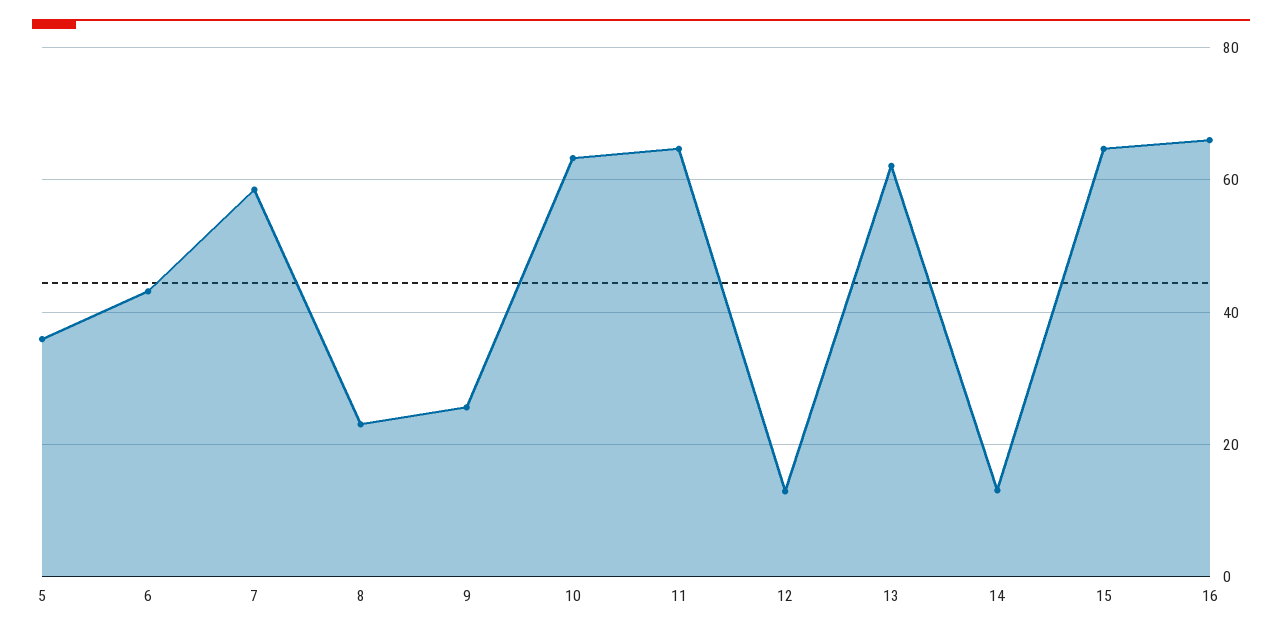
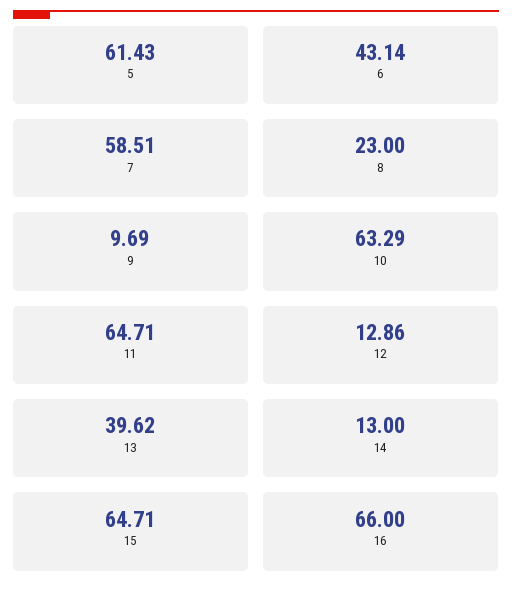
  {
-   "5": 36,
+   "5": 61.43,
    "6": 43.14,
    "7": 58.51,
    "8": 23,
-   "9": 26,
+   "9": 9.69,
    "10": 63.29,
    "11": 64.71,
    "12": 12.86,
-   "13": 62,
+   "13": 39.62,
    "14": 13,
    "15": 64.71,
    "16": 66
  }

